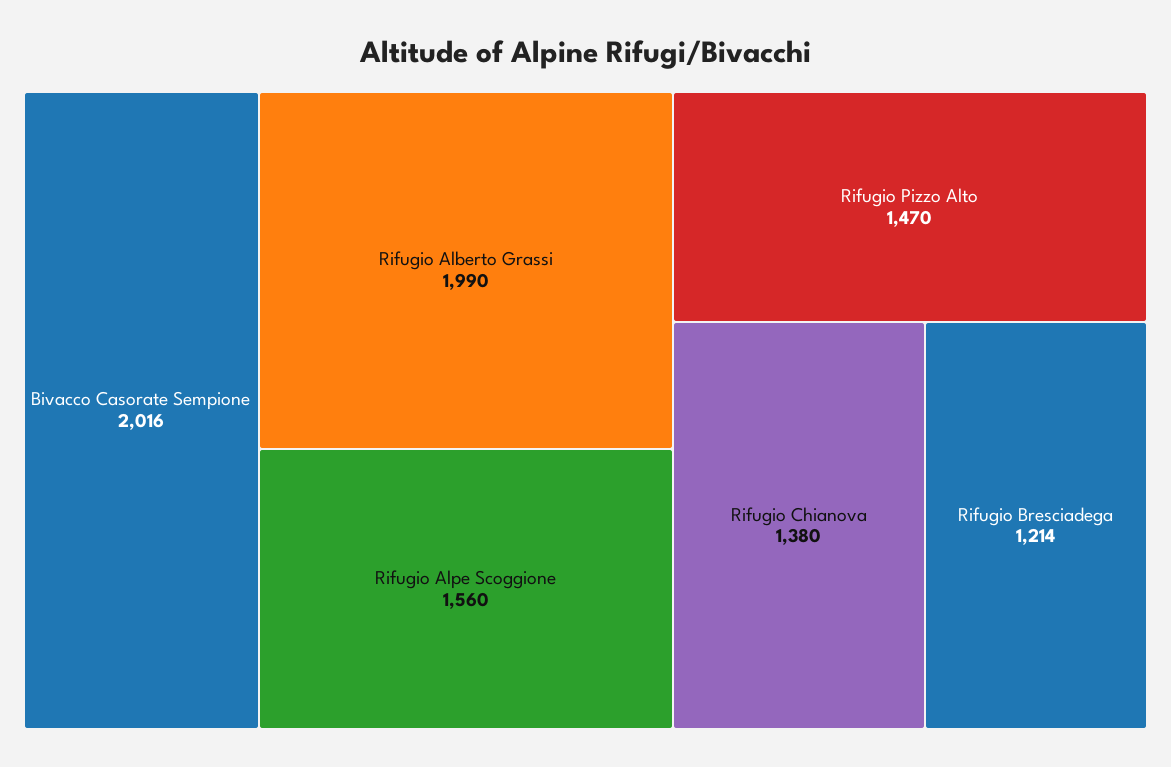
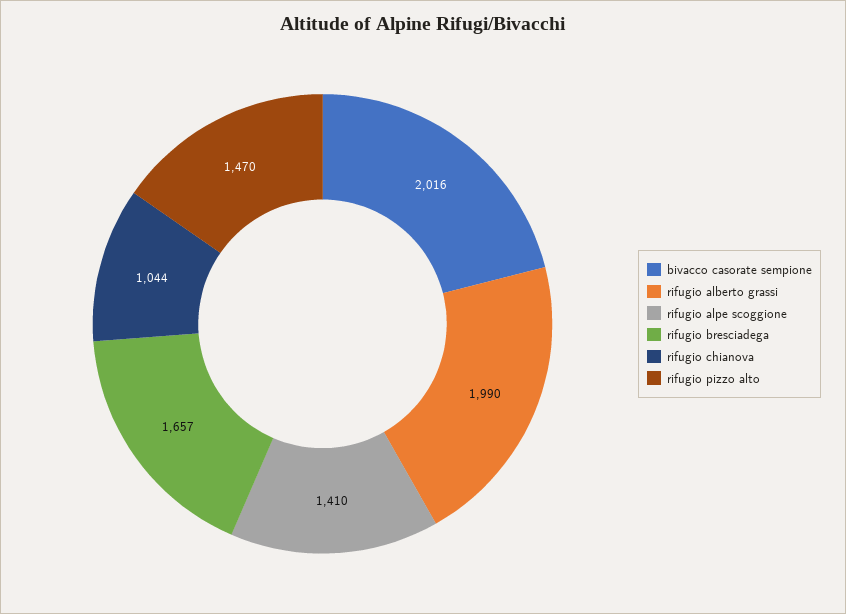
  {
    "Bivacco Casorate Sempione": 2016,
    "Rifugio Alberto Grassi": 1990,
-   "Rifugio Alpe Scoggione": 1560,
+   "Rifugio Alpe Scoggione": 1410,
    "Rifugio Pizzo Alto": 1470,
-   "Rifugio Chianova": 1380,
+   "Rifugio Chianova": 1044,
-   "Rifugio Bresciadega": 1214
+   "Rifugio Bresciadega": 1657
  }

